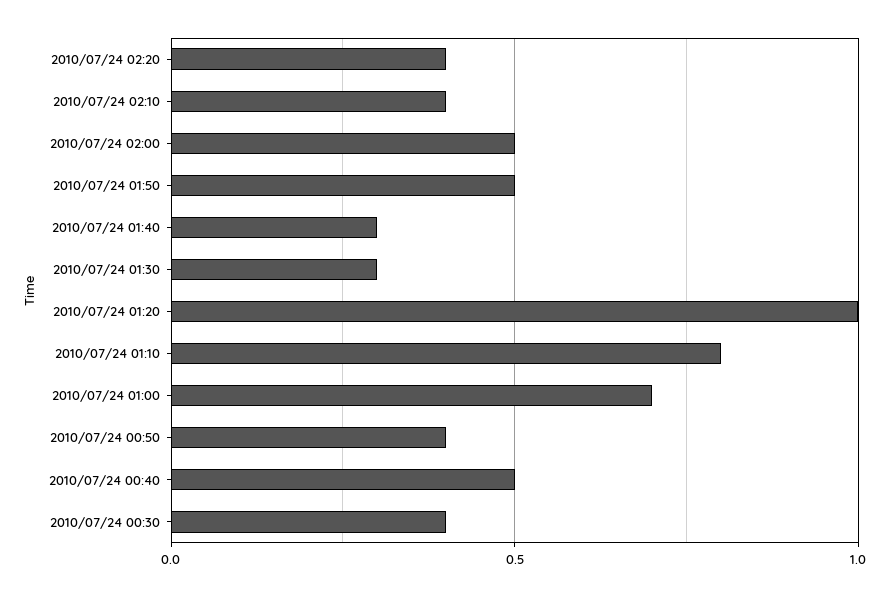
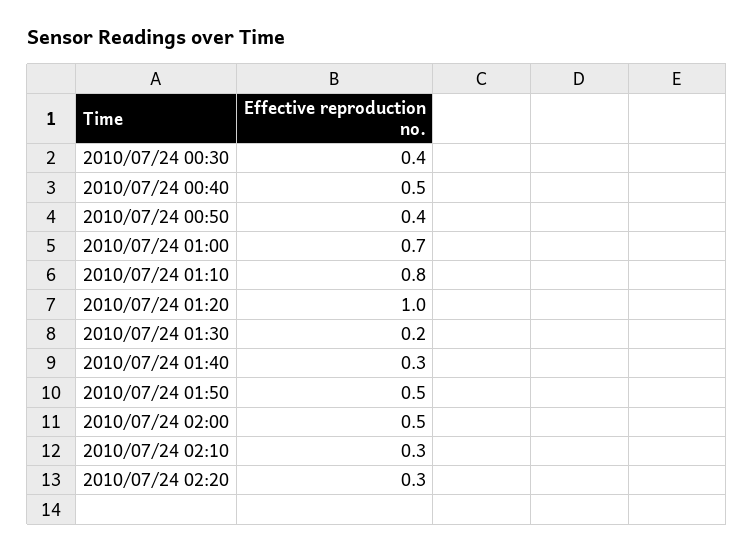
  {
-   "2010/07/24 02:20": 0.4,
+   "2010/07/24 02:20": 0.3,
-   "2010/07/24 02:10": 0.4,
+   "2010/07/24 02:10": 0.3,
    "2010/07/24 02:00": 0.5,
    "2010/07/24 01:50": 0.5,
    "2010/07/24 01:40": 0.3,
-   "2010/07/24 01:30": 0.3,
+   "2010/07/24 01:30": 0.2,
    "2010/07/24 01:20": 1,
    "2010/07/24 01:10": 0.8,
    "2010/07/24 01:00": 0.7,
    "2010/07/24 00:50": 0.4,
    "2010/07/24 00:40": 0.5,
    "2010/07/24 00:30": 0.4
  }

